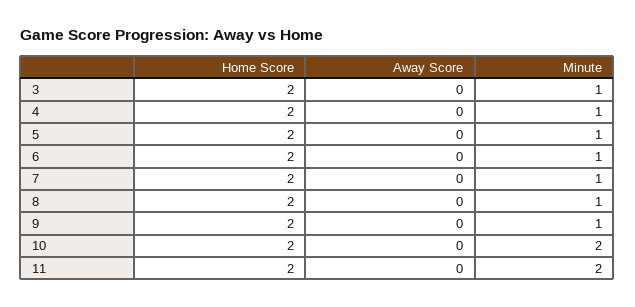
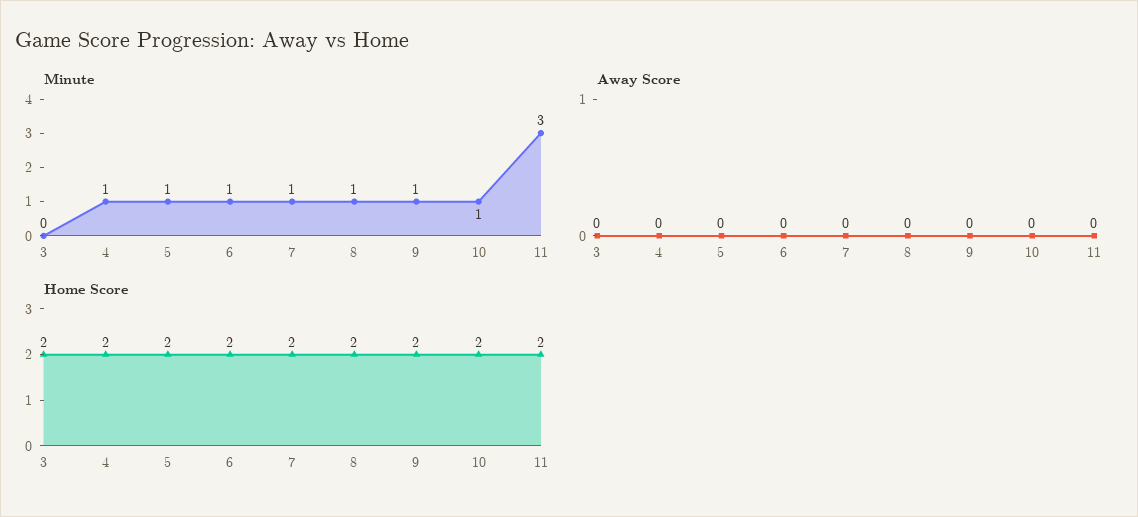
  {
    "Home Score": {
      "3": 2,
      "4": 2,
      "5": 2,
      "6": 2,
      "7": 2,
      "8": 2,
      "9": 2,
      "10": 2,
      "11": 2
    },
    "Away Score": {
      "3": 0,
      "4": 0,
      "5": 0,
      "6": 0,
      "7": 0,
      "8": 0,
      "9": 0,
      "10": 0,
      "11": 0
    },
    "Minute": {
-     "3": 1,
+     "3": 0,
      "4": 1,
      "5": 1,
      "6": 1,
      "7": 1,
      "8": 1,
      "9": 1,
-     "10": 2,
+     "10": 1,
-     "11": 2
+     "11": 3
    }
  }

